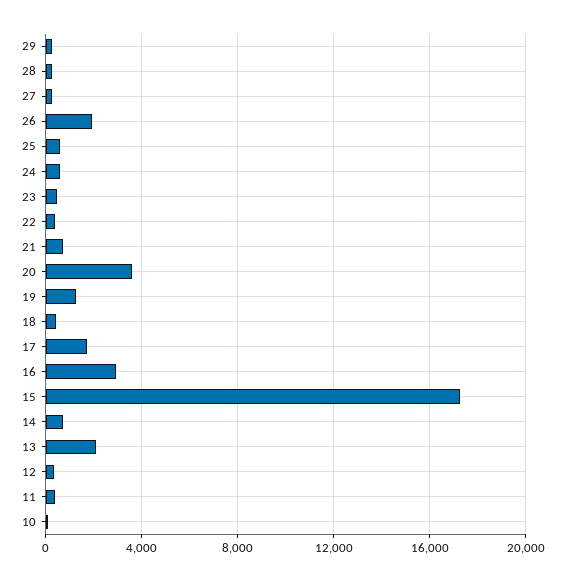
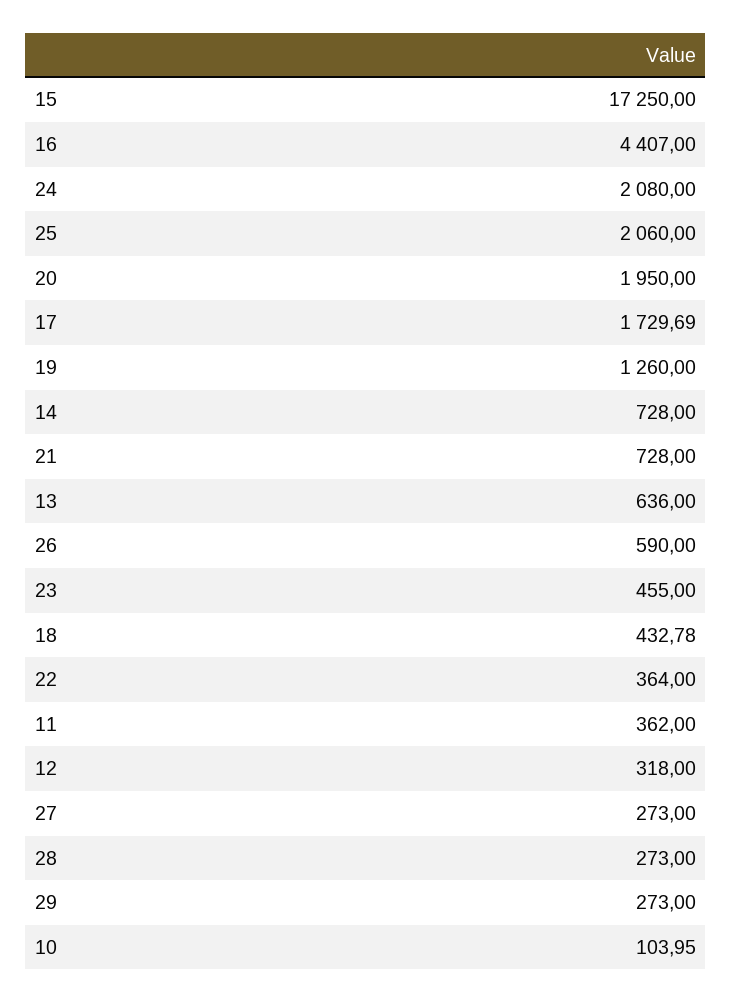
  {
    "29": 273,
    "28": 273,
    "27": 273,
-   "26": 2000,
+   "26": 590,
-   "25": 500,
+   "25": 2060,
-   "24": 500,
+   "24": 2080,
    "23": 455,
    "22": 364,
    "21": 728,
-   "20": 3500,
+   "20": 1950,
    "19": 1260,
    "18": 432.78,
    "17": 1729.69,
-   "16": 3000,
+   "16": 4407,
    "15": 17250,
    "14": 728,
-   "13": 2000,
+   "13": 636,
    "12": 318,
    "11": 362,
    "10": 103.95
  }

